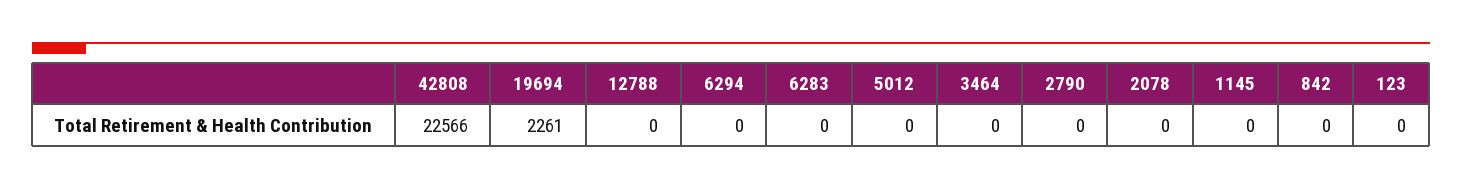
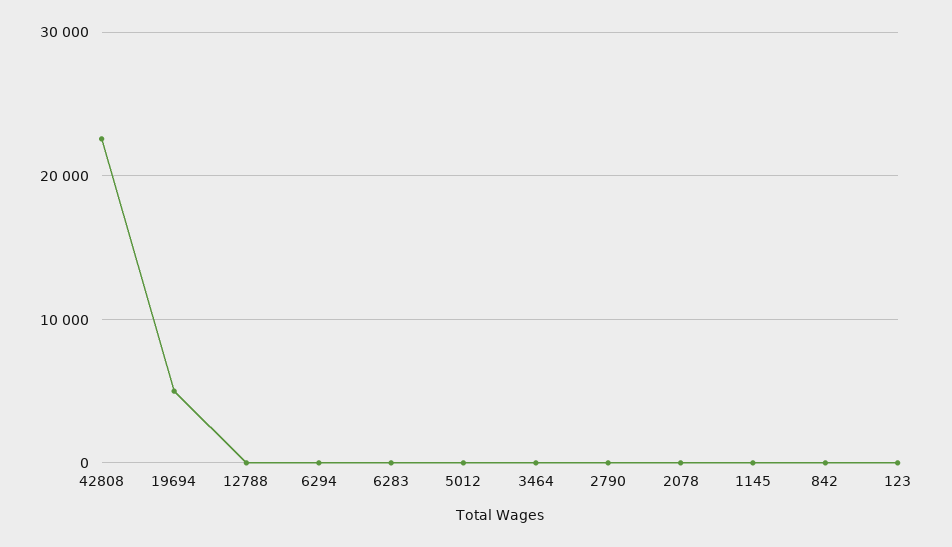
  {
    "42808": 22566,
-   "19694": 2261,
+   "19694": 5000,
    "12788": 0,
    "6294": 0,
    "6283": 0,
    "5012": 0,
    "3464": 0,
    "2790": 0,
    "2078": 0,
    "1145": 0,
    "842": 0,
    "123": 0
  }

